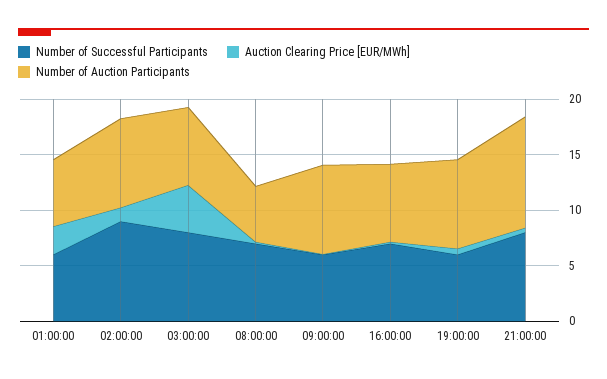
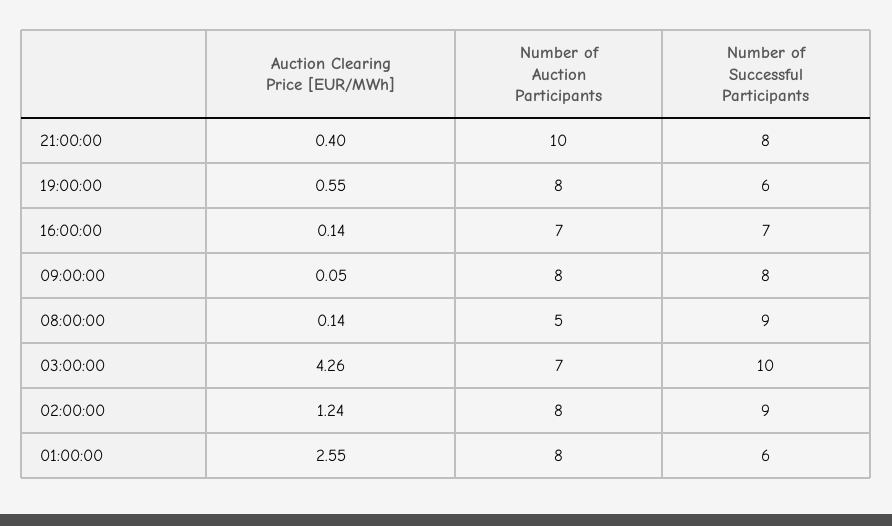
  {
    "Number of Successful Participants": {
      "01:00:00": 6,
      "02:00:00": 9,
-     "03:00:00": 8,
+     "03:00:00": 10,
-     "08:00:00": 7,
+     "08:00:00": 9,
-     "09:00:00": 6,
+     "09:00:00": 8,
      "16:00:00": 7,
      "19:00:00": 6,
      "21:00:00": 8
    },
    "Auction Clearing Price [EUR/MWh]": {
      "01:00:00": 2.55,
      "02:00:00": 1.24,
      "03:00:00": 4.26,
      "08:00:00": 0.14,
      "09:00:00": 0.05,
      "16:00:00": 0.14,
      "19:00:00": 0.55,
      "21:00:00": 0.4
    },
    "Number of Auction Participants": {
-     "01:00:00": 6,
+     "01:00:00": 8,
      "02:00:00": 8,
      "03:00:00": 7,
      "08:00:00": 5,
      "09:00:00": 8,
      "16:00:00": 7,
      "19:00:00": 8,
      "21:00:00": 10
    }
  }

